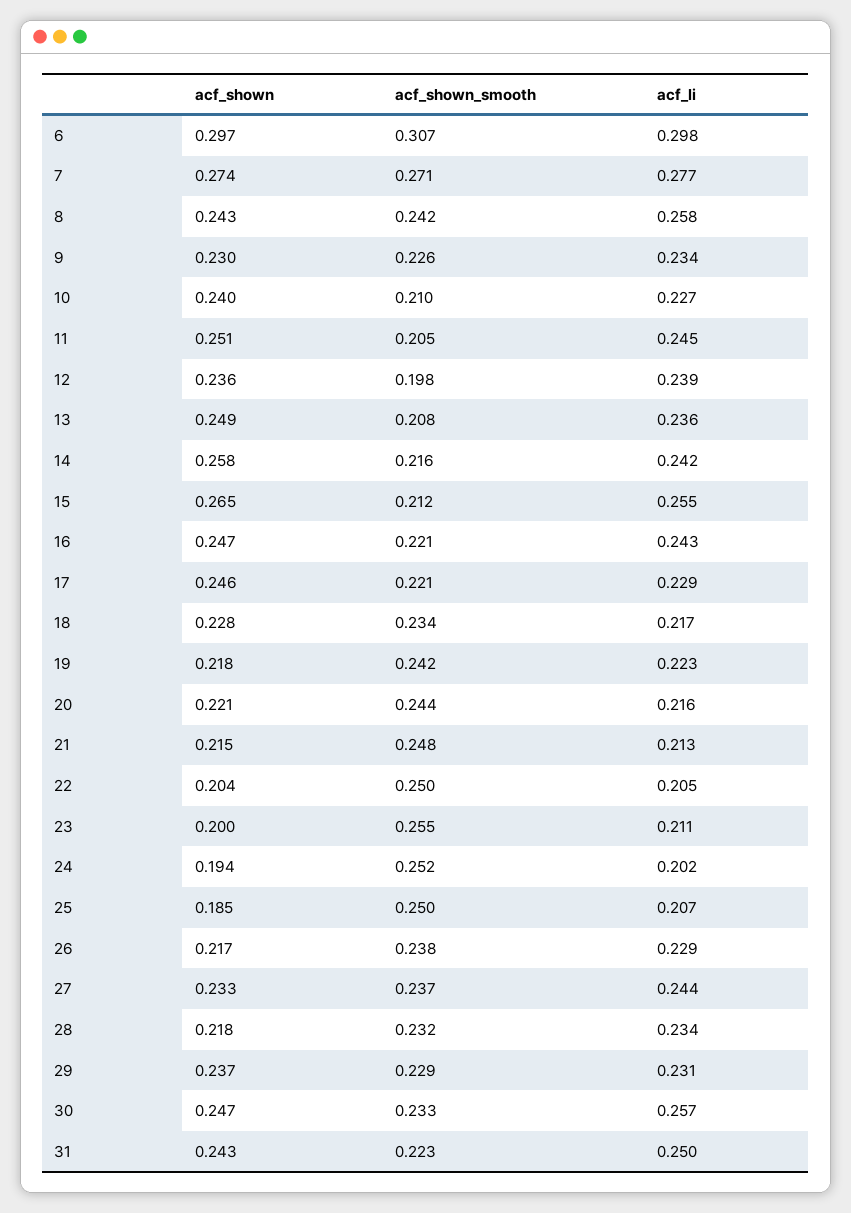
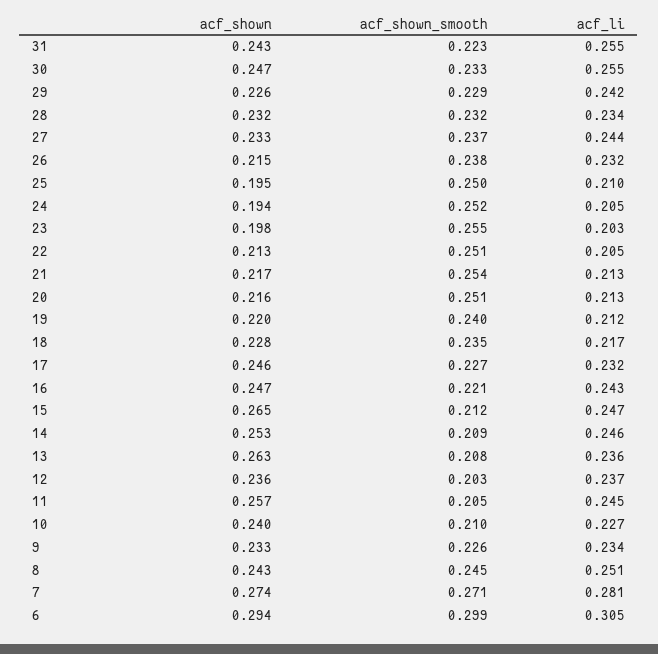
  {
    "acf_shown": {
-     "6": 0.297,
+     "6": 0.294,
      "7": 0.274,
      "8": 0.243,
-     "9": 0.23,
+     "9": 0.233,
      "10": 0.24,
-     "11": 0.251,
+     "11": 0.257,
      "12": 0.236,
-     "13": 0.249,
+     "13": 0.263,
-     "14": 0.258,
+     "14": 0.253,
      "15": 0.265,
      "16": 0.247,
      "17": 0.246,
      "18": 0.228,
-     "19": 0.218,
+     "19": 0.22,
-     "20": 0.221,
+     "20": 0.216,
-     "21": 0.215,
+     "21": 0.217,
-     "22": 0.204,
+     "22": 0.213,
-     "23": 0.2,
+     "23": 0.198,
      "24": 0.194,
-     "25": 0.185,
+     "25": 0.195,
-     "26": 0.217,
+     "26": 0.215,
      "27": 0.233,
-     "28": 0.218,
+     "28": 0.232,
-     "29": 0.237,
+     "29": 0.226,
      "30": 0.247,
      "31": 0.243
    },
    "acf_shown_smooth": {
-     "6": 0.307,
+     "6": 0.299,
      "7": 0.271,
-     "8": 0.242,
+     "8": 0.245,
      "9": 0.226,
      "10": 0.21,
      "11": 0.205,
-     "12": 0.198,
+     "12": 0.203,
      "13": 0.208,
-     "14": 0.216,
+     "14": 0.209,
      "15": 0.212,
      "16": 0.221,
-     "17": 0.221,
+     "17": 0.227,
-     "18": 0.234,
+     "18": 0.235,
-     "19": 0.242,
+     "19": 0.24,
-     "20": 0.244,
+     "20": 0.251,
-     "21": 0.248,
+     "21": 0.254,
-     "22": 0.25,
+     "22": 0.251,
      "23": 0.255,
      "24": 0.252,
      "25": 0.25,
      "26": 0.238,
      "27": 0.237,
      "28": 0.232,
      "29": 0.229,
      "30": 0.233,
      "31": 0.223
    },
    "acf_li": {
-     "6": 0.298,
+     "6": 0.305,
-     "7": 0.277,
+     "7": 0.281,
-     "8": 0.258,
+     "8": 0.251,
      "9": 0.234,
      "10": 0.227,
      "11": 0.245,
-     "12": 0.239,
+     "12": 0.237,
      "13": 0.236,
-     "14": 0.242,
+     "14": 0.246,
-     "15": 0.255,
+     "15": 0.247,
      "16": 0.243,
-     "17": 0.229,
+     "17": 0.232,
      "18": 0.217,
-     "19": 0.223,
+     "19": 0.212,
-     "20": 0.216,
+     "20": 0.213,
      "21": 0.213,
      "22": 0.205,
-     "23": 0.211,
+     "23": 0.203,
-     "24": 0.202,
+     "24": 0.205,
-     "25": 0.207,
+     "25": 0.21,
-     "26": 0.229,
+     "26": 0.232,
      "27": 0.244,
      "28": 0.234,
-     "29": 0.231,
+     "29": 0.242,
-     "30": 0.257,
+     "30": 0.255,
-     "31": 0.25
+     "31": 0.255
    }
  }

